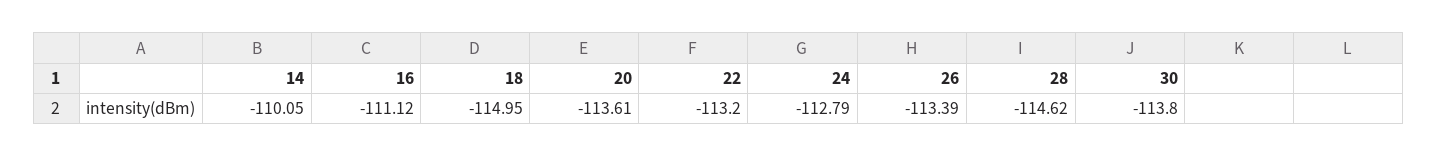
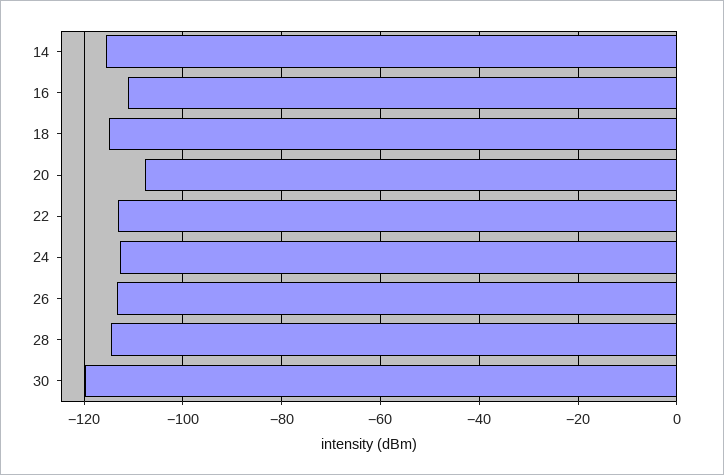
  {
-   "14": -110.05,
+   "14": -116,
    "16": -111.12,
    "18": -114.95,
-   "20": -113.61,
+   "20": -108,
    "22": -113.2,
    "24": -112.79,
    "26": -113.39,
    "28": -114.62,
-   "30": -113.8
+   "30": -120
  }

